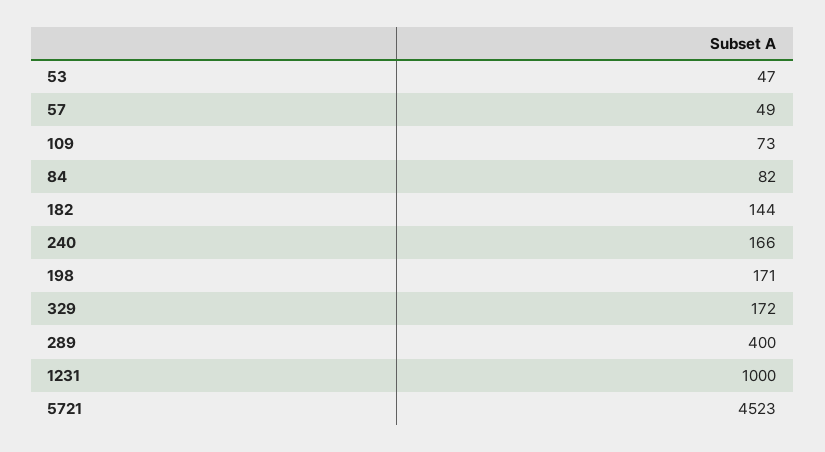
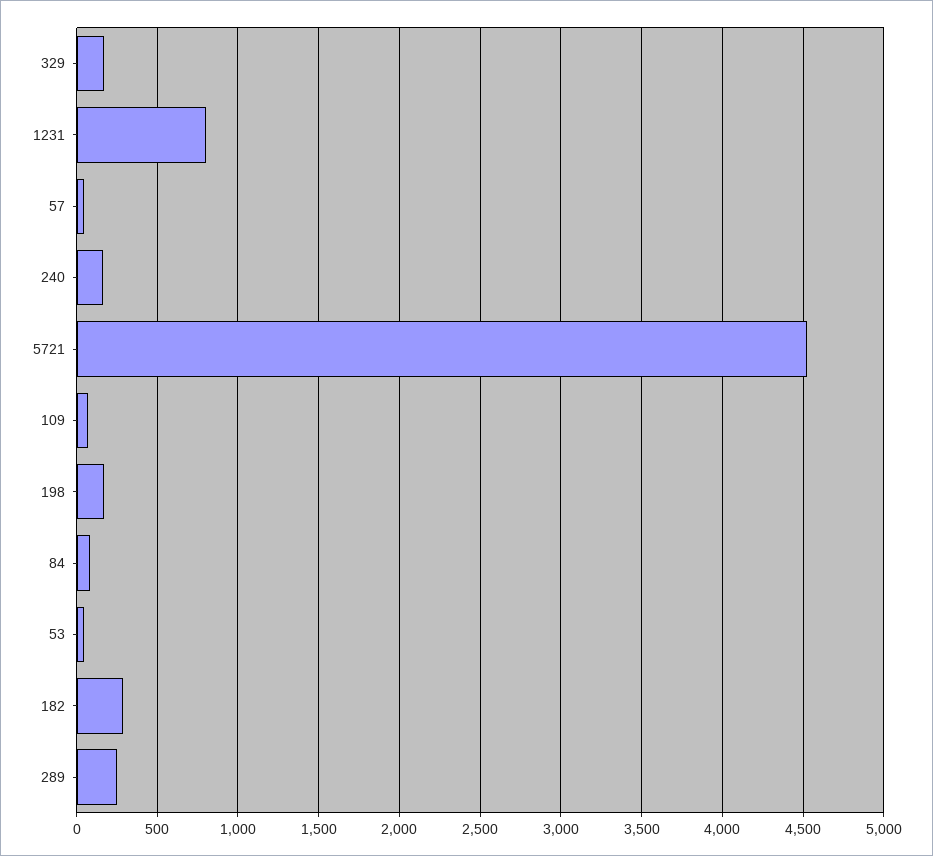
  {
    "53": 47,
    "57": 49,
    "109": 73,
    "84": 82,
-   "182": 144,
+   "182": 300,
    "240": 166,
    "198": 171,
    "329": 172,
-   "289": 400,
+   "289": 250,
-   "1231": 1000,
+   "1231": 800,
    "5721": 4523
  }

